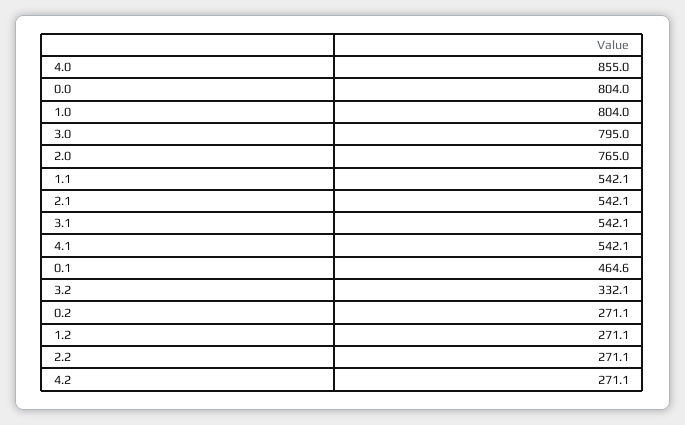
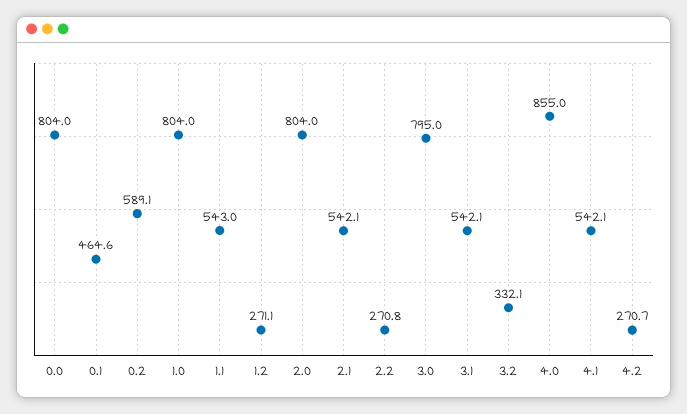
  {
    "4.0": 855,
    "0.0": 804,
    "1.0": 804,
    "3.0": 795,
-   "2.0": 765,
+   "2.0": 804,
-   "1.1": 542.1,
+   "1.1": 543,
    "2.1": 542.1,
    "3.1": 542.1,
    "4.1": 542.1,
    "0.1": 464.6,
    "3.2": 332.1,
-   "0.2": 271.1,
+   "0.2": 589.1,
    "1.2": 271.1,
-   "2.2": 271.1,
+   "2.2": 270.8,
-   "4.2": 271.1
+   "4.2": 270.7
  }

